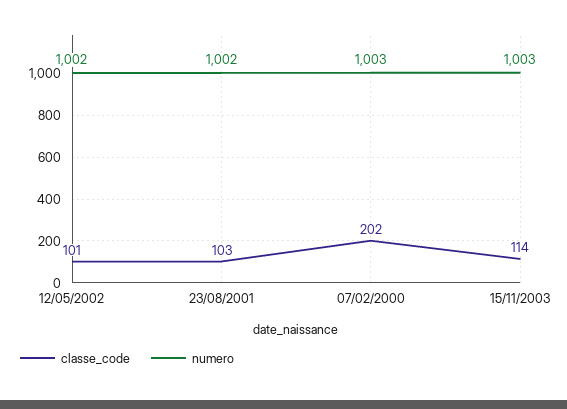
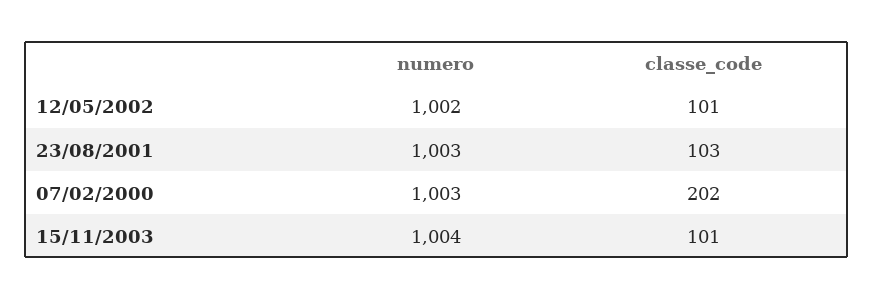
  {
    "classe_code": {
      "12/05/2002": 101,
      "23/08/2001": 103,
      "07/02/2000": 202,
-     "15/11/2003": 114
+     "15/11/2003": 101
    },
    "numero": {
      "12/05/2002": 1002,
-     "23/08/2001": 1002,
+     "23/08/2001": 1003,
      "07/02/2000": 1003,
-     "15/11/2003": 1003
+     "15/11/2003": 1004
    }
  }

